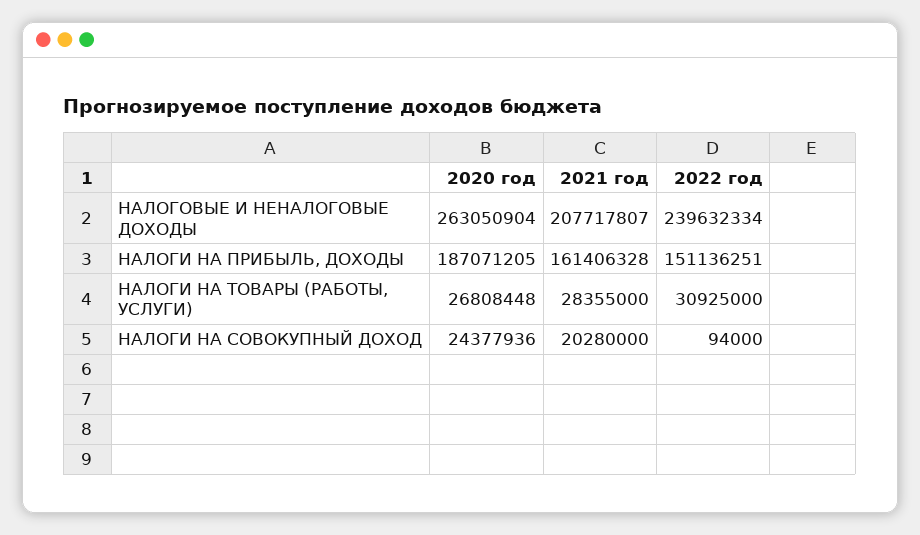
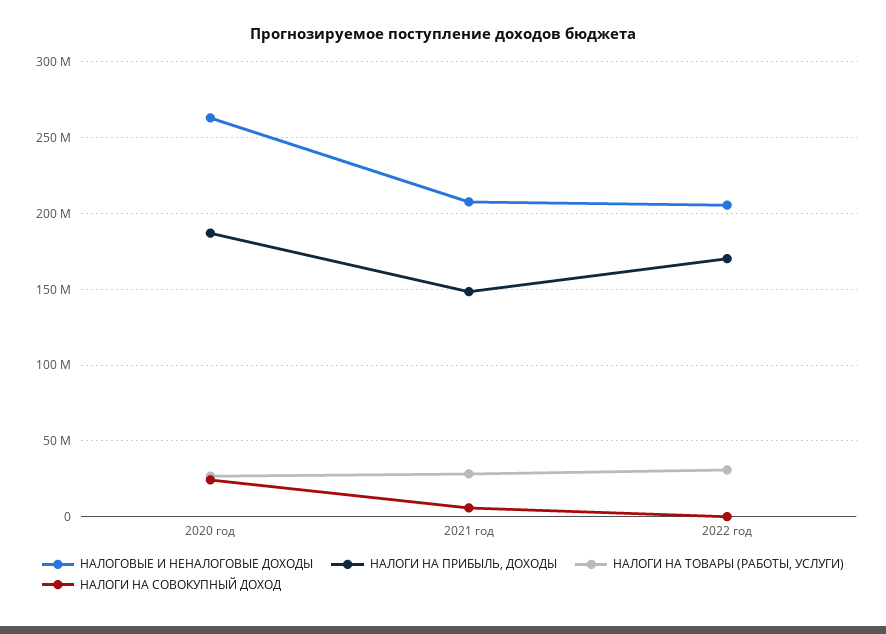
  {
    "НАЛОГОВЫЕ И НЕНАЛОГОВЫЕ ДОХОДЫ": {
      "2020 год": 263050904,
      "2021 год": 207717807,
-     "2022 год": 239632334
+     "2022 год": 205000000
    },
    "НАЛОГИ НА ПРИБЫЛЬ, ДОХОДЫ": {
      "2020 год": 187071205,
-     "2021 год": 161406328,
+     "2021 год": 150000000,
-     "2022 год": 151136251
+     "2022 год": 170000000
    },
    "НАЛОГИ НА ТОВАРЫ (РАБОТЫ, УСЛУГИ)": {
      "2020 год": 26808448,
      "2021 год": 28355000,
      "2022 год": 30925000
    },
    "НАЛОГИ НА СОВОКУПНЫЙ ДОХОД": {
      "2020 год": 24377936,
-     "2021 год": 20280000,
+     "2021 год": 5000000,
      "2022 год": 94000
    }
  }

